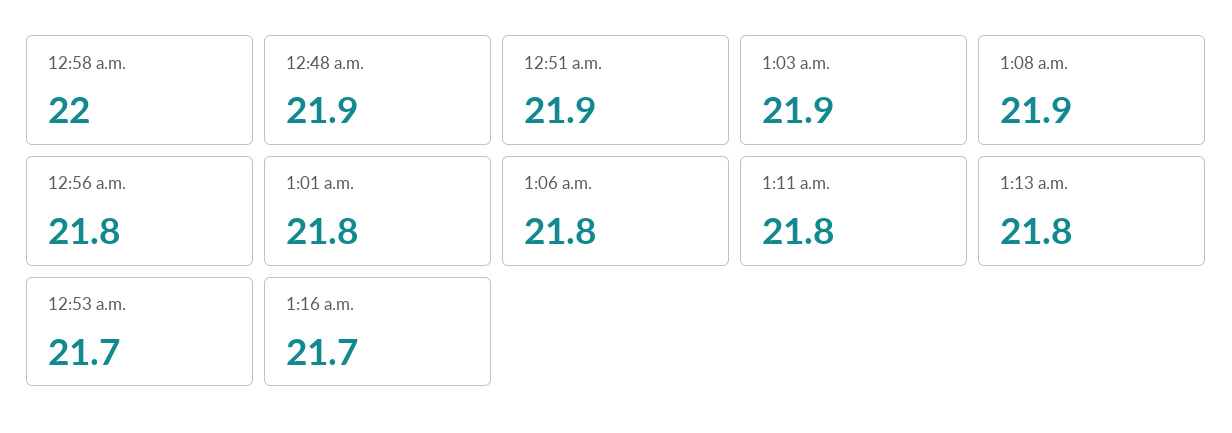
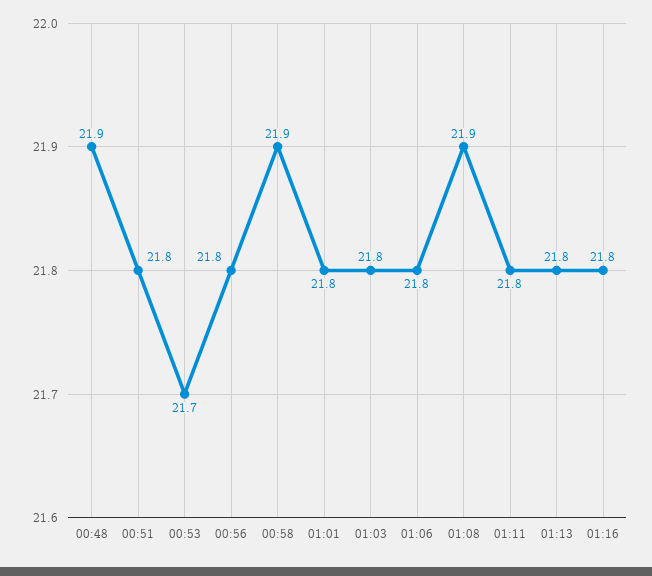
  {
-   "12:58 a.m.": 22,
+   "12:58 a.m.": 21.9,
    "12:48 a.m.": 21.9,
-   "12:51 a.m.": 21.9,
+   "12:51 a.m.": 21.8,
-   "1:03 a.m.": 21.9,
+   "1:03 a.m.": 21.8,
    "1:08 a.m.": 21.9,
    "12:56 a.m.": 21.8,
    "1:01 a.m.": 21.8,
    "1:06 a.m.": 21.8,
    "1:11 a.m.": 21.8,
    "1:13 a.m.": 21.8,
    "12:53 a.m.": 21.7,
-   "1:16 a.m.": 21.7
+   "1:16 a.m.": 21.8
  }

